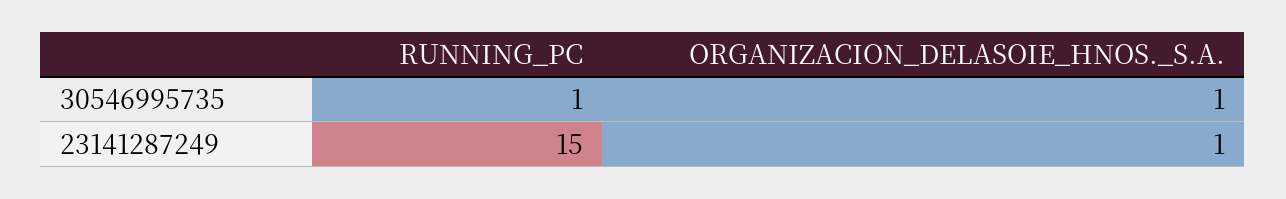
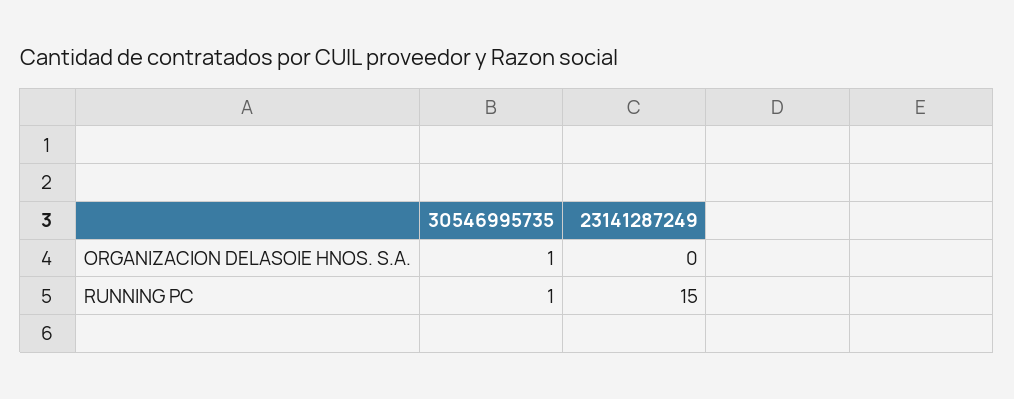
  {
    "RUNNING_PC": {
      "30546995735": 1,
      "23141287249": 15
    },
    "ORGANIZACION_DELASOIE_HNOS._S.A.": {
      "30546995735": 1,
-     "23141287249": 1
+     "23141287249": 0
    }
  }

